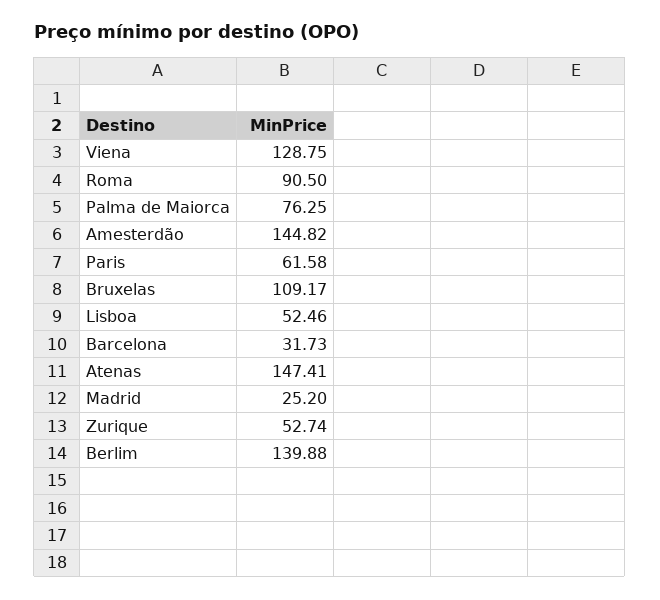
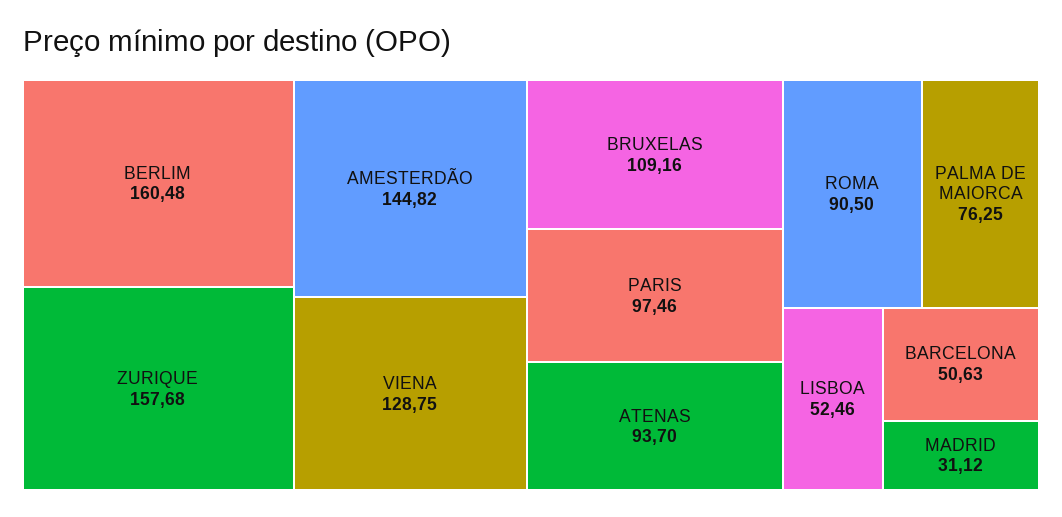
  {
    "Viena": 128.75,
    "Roma": 90.5,
    "Palma de Maiorca": 76.25,
    "Amesterdão": 144.82,
-   "Paris": 61.58,
+   "Paris": 97.46,
-   "Bruxelas": 109.17,
+   "Bruxelas": 109.16,
    "Lisboa": 52.46,
-   "Barcelona": 31.73,
+   "Barcelona": 50.63,
-   "Atenas": 147.41,
+   "Atenas": 93.7,
-   "Madrid": 25.2,
+   "Madrid": 31.12,
-   "Zurique": 52.74,
+   "Zurique": 157.68,
-   "Berlim": 139.88
+   "Berlim": 160.48
  }

